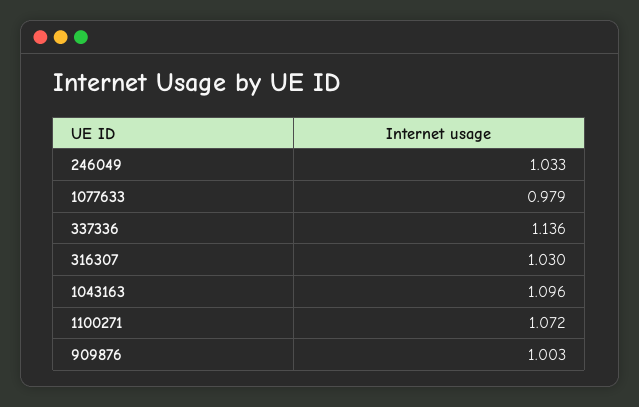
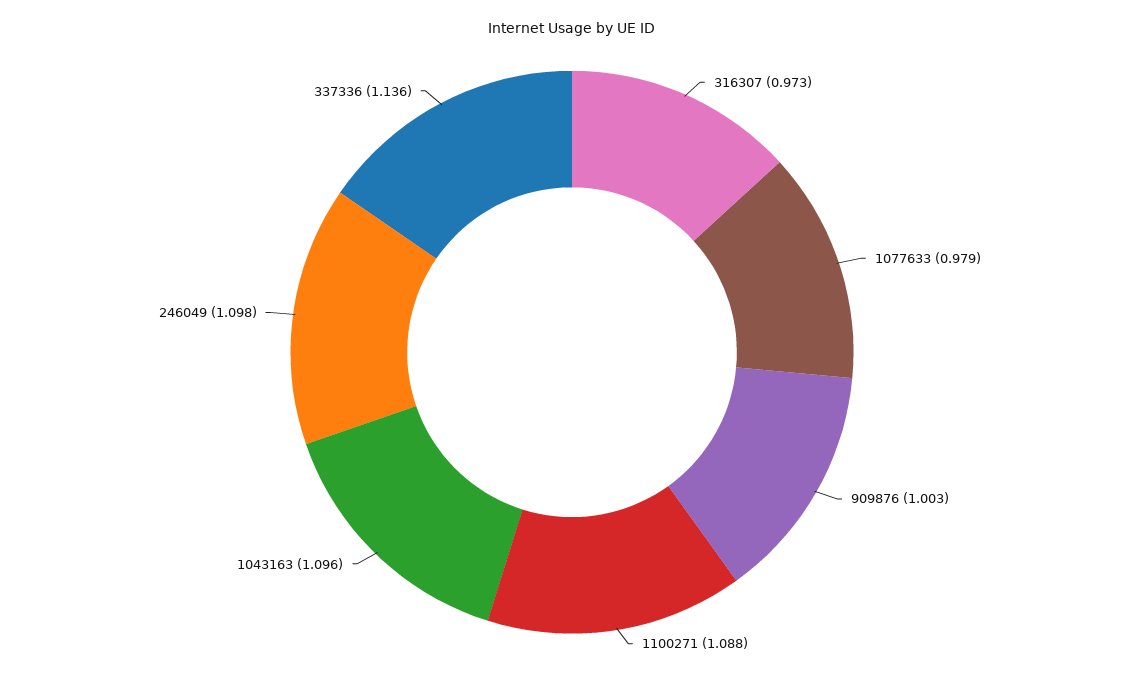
  {
-   "246049": 1.033,
+   "246049": 1.098,
    "1077633": 0.979,
    "337336": 1.136,
-   "316307": 1.03,
+   "316307": 0.973,
    "1043163": 1.096,
-   "1100271": 1.072,
+   "1100271": 1.088,
    "909876": 1.003
  }

